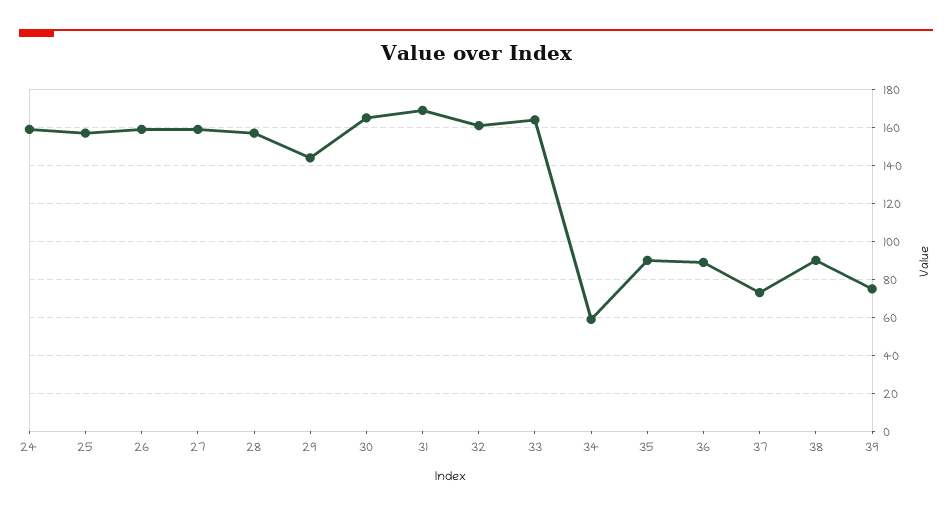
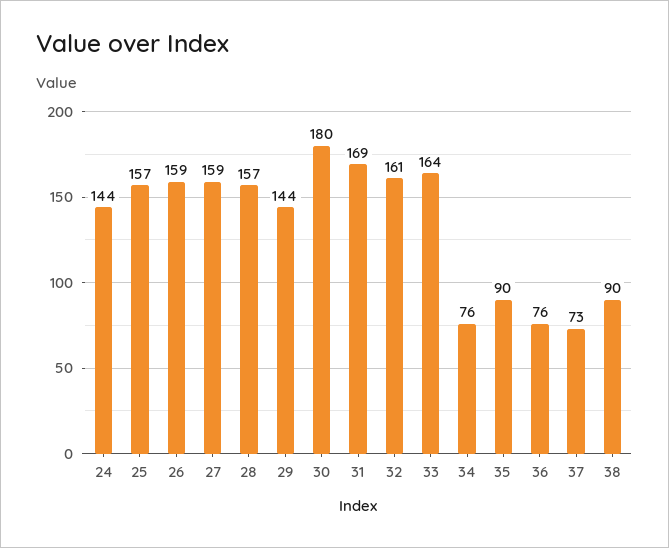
  {
-   "24": 160,
+   "24": 144,
    "25": 157,
    "26": 159,
    "27": 159,
    "28": 157,
    "29": 144,
-   "30": 165,
+   "30": 180,
    "31": 169,
    "32": 161,
    "33": 164,
-   "34": 60,
+   "34": 76,
    "35": 90,
-   "36": 90,
+   "36": 76,
    "37": 73,
-   "38": 90,
+   "38": 90
-   "39": 75
  }

